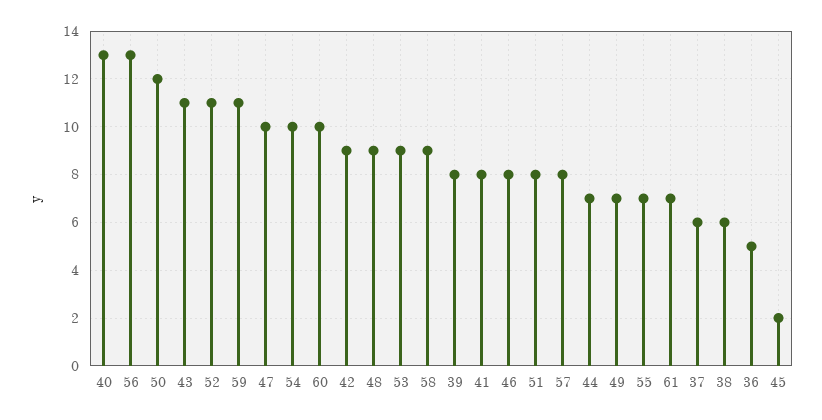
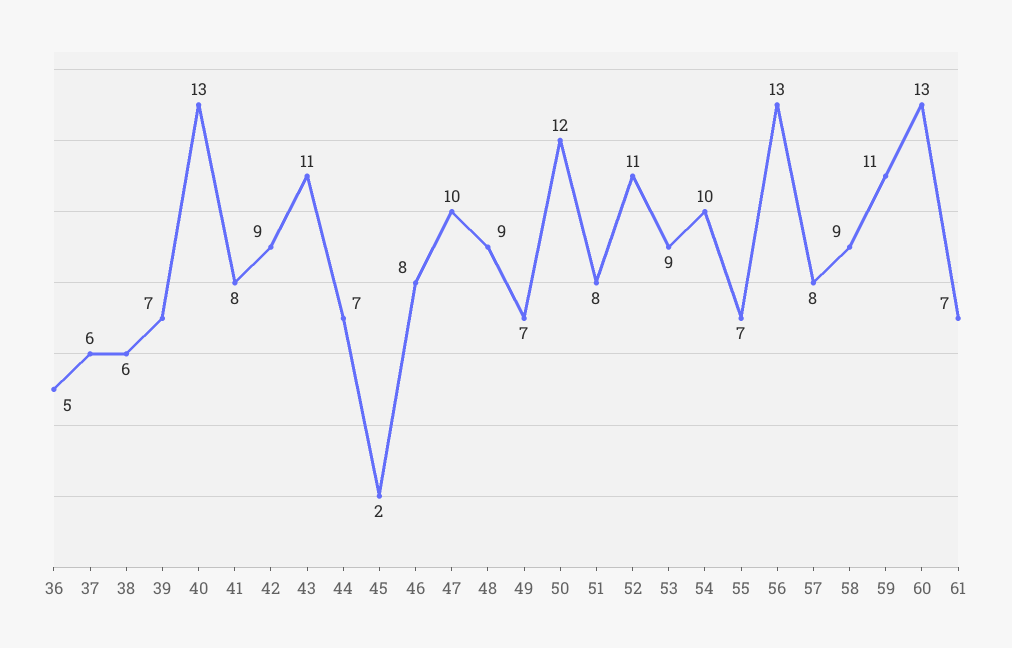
  {
    "40": 13,
    "56": 13,
    "50": 12,
    "43": 11,
    "52": 11,
    "59": 11,
    "47": 10,
    "54": 10,
-   "60": 10,
+   "60": 13,
    "42": 9,
    "48": 9,
    "53": 9,
    "58": 9,
-   "39": 8,
+   "39": 7,
    "41": 8,
    "46": 8,
    "51": 8,
    "57": 8,
    "44": 7,
    "49": 7,
    "55": 7,
    "61": 7,
    "37": 6,
    "38": 6,
    "36": 5,
    "45": 2
  }

